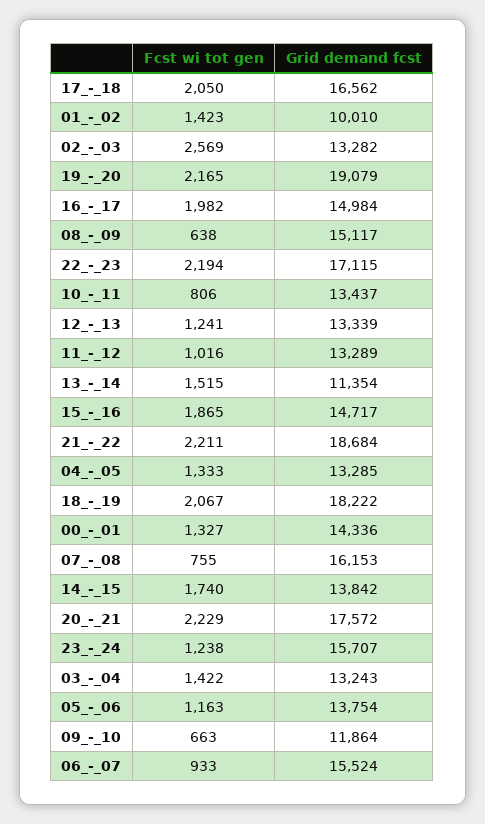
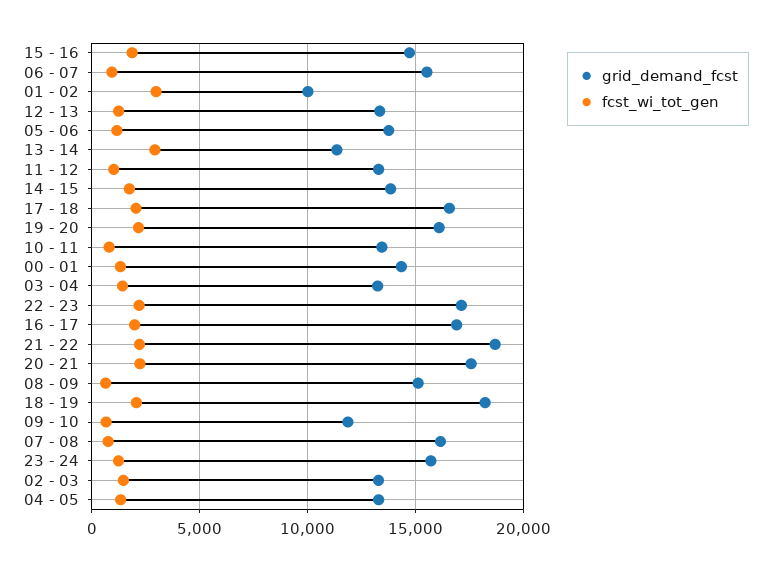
  {
    "Fcst wi tot gen": {
      "17_-_18": 2050,
-     "01_-_02": 1423,
+     "01_-_02": 3000,
-     "02_-_03": 2569,
+     "02_-_03": 1500,
      "19_-_20": 2165,
      "16_-_17": 1982,
      "08_-_09": 638,
      "22_-_23": 2194,
      "10_-_11": 806,
      "12_-_13": 1241,
      "11_-_12": 1016,
-     "13_-_14": 1515,
+     "13_-_14": 3000,
      "15_-_16": 1865,
      "21_-_22": 2211,
      "04_-_05": 1333,
      "18_-_19": 2067,
      "00_-_01": 1327,
      "07_-_08": 755,
      "14_-_15": 1740,
      "20_-_21": 2229,
      "23_-_24": 1238,
      "03_-_04": 1422,
      "05_-_06": 1163,
      "09_-_10": 663,
      "06_-_07": 933
    },
    "Grid demand fcst": {
      "17_-_18": 16562,
      "01_-_02": 10010,
      "02_-_03": 13282,
-     "19_-_20": 19079,
+     "19_-_20": 16000,
-     "16_-_17": 14984,
+     "16_-_17": 17000,
      "08_-_09": 15117,
      "22_-_23": 17115,
      "10_-_11": 13437,
      "12_-_13": 13339,
      "11_-_12": 13289,
      "13_-_14": 11354,
      "15_-_16": 14717,
      "21_-_22": 18684,
      "04_-_05": 13285,
      "18_-_19": 18222,
      "00_-_01": 14336,
      "07_-_08": 16153,
      "14_-_15": 13842,
      "20_-_21": 17572,
      "23_-_24": 15707,
      "03_-_04": 13243,
      "05_-_06": 13754,
      "09_-_10": 11864,
      "06_-_07": 15524
    }
  }

